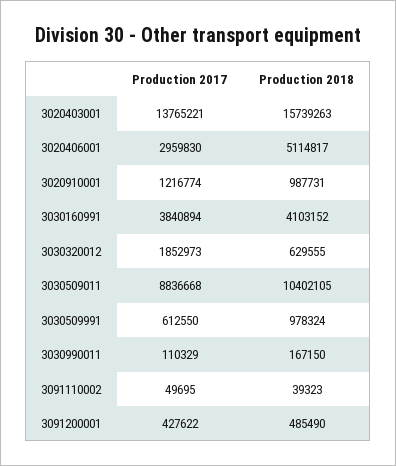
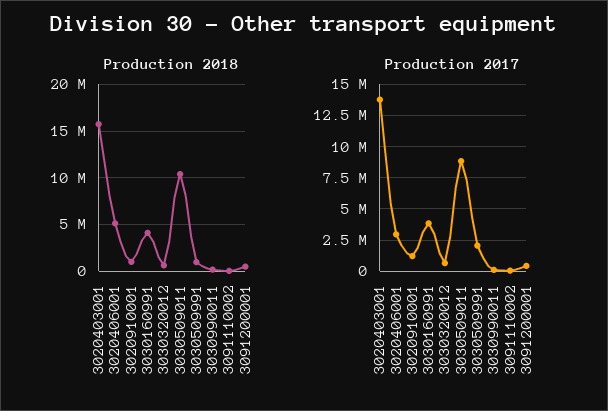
  {
    "Production 2017": {
      "3020403001": 13765221,
      "3020406001": 2959830,
      "3020910001": 1216774,
      "3030160991": 3840894,
-     "3030320012": 1852973,
+     "3030320012": 500000,
      "3030509011": 8836668,
-     "3030509991": 612550,
+     "3030509991": 2000000,
      "3030990011": 110329,
      "3091110002": 49695,
      "3091200001": 427622
    },
    "Production 2018": {
      "3020403001": 15739263,
      "3020406001": 5114817,
      "3020910001": 987731,
      "3030160991": 4103152,
      "3030320012": 629555,
      "3030509011": 10402105,
      "3030509991": 978324,
      "3030990011": 167150,
      "3091110002": 39323,
      "3091200001": 485490
    }
  }

